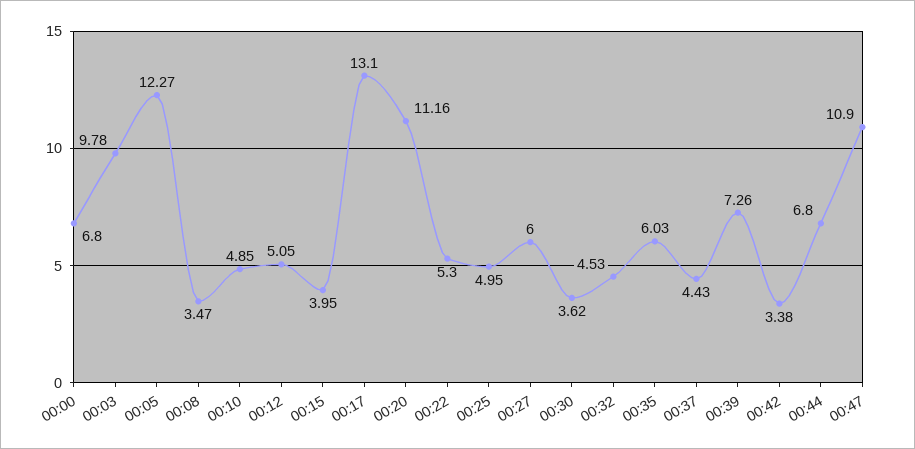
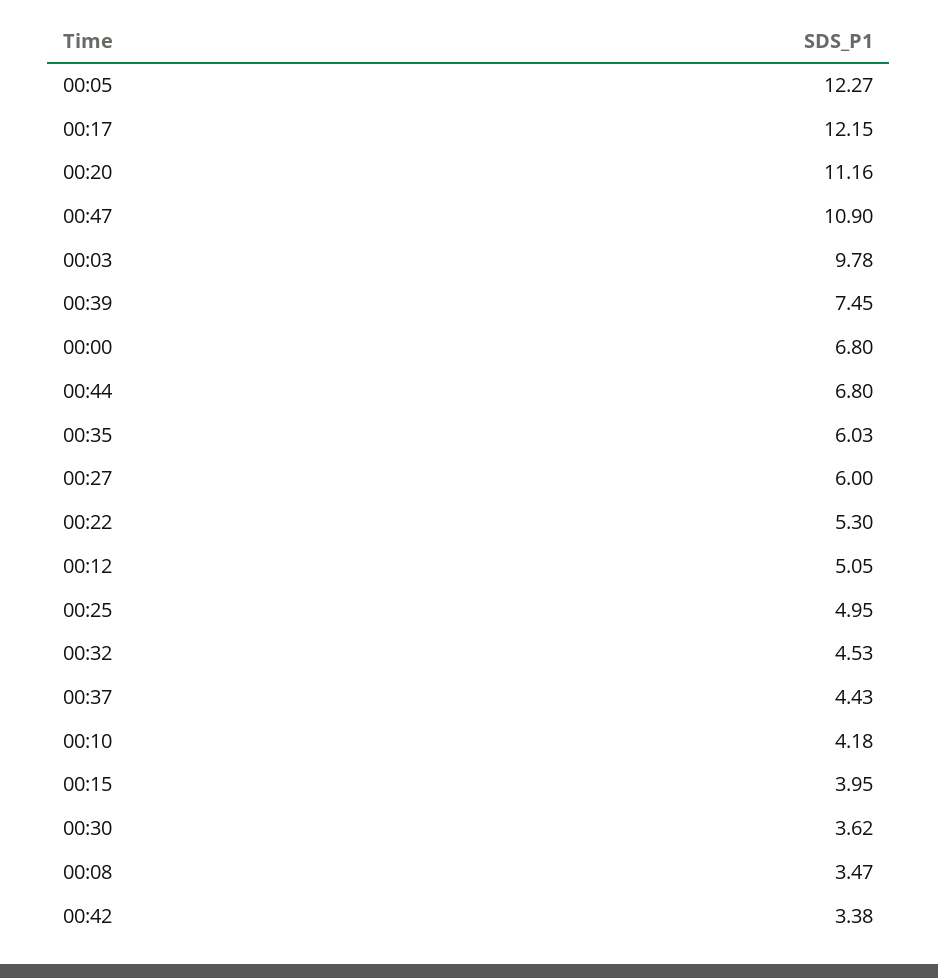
  {
    "00:00": 6.8,
    "00:03": 9.78,
    "00:05": 12.27,
    "00:08": 3.47,
-   "00:10": 4.85,
+   "00:10": 4.18,
    "00:12": 5.05,
    "00:15": 3.95,
-   "00:17": 13.1,
+   "00:17": 12.15,
    "00:20": 11.16,
    "00:22": 5.3,
    "00:25": 4.95,
    "00:27": 6,
    "00:30": 3.62,
    "00:32": 4.53,
    "00:35": 6.03,
    "00:37": 4.43,
-   "00:39": 7.26,
+   "00:39": 7.45,
    "00:42": 3.38,
    "00:44": 6.8,
    "00:47": 10.9
  }

